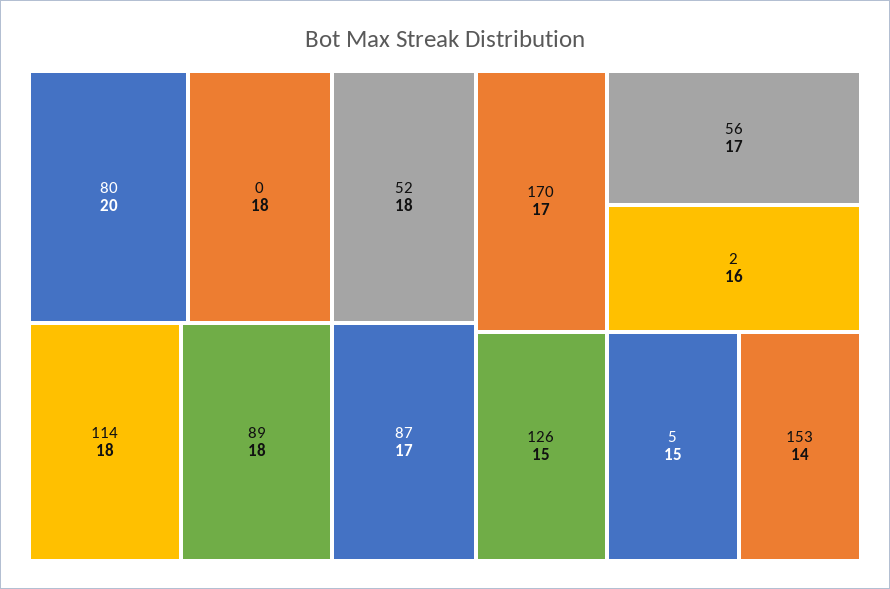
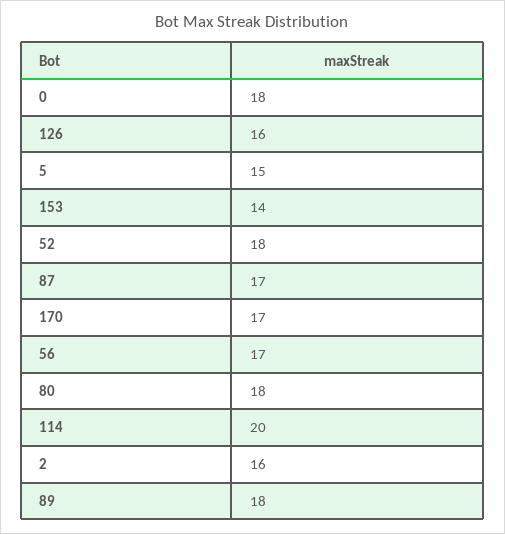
  {
-   "80": 20,
+   "80": 18,
    "0": 18,
    "52": 18,
-   "114": 18,
+   "114": 20,
    "89": 18,
    "87": 17,
    "170": 17,
    "56": 17,
    "2": 16,
-   "126": 15,
+   "126": 16,
    "5": 15,
    "153": 14
  }

